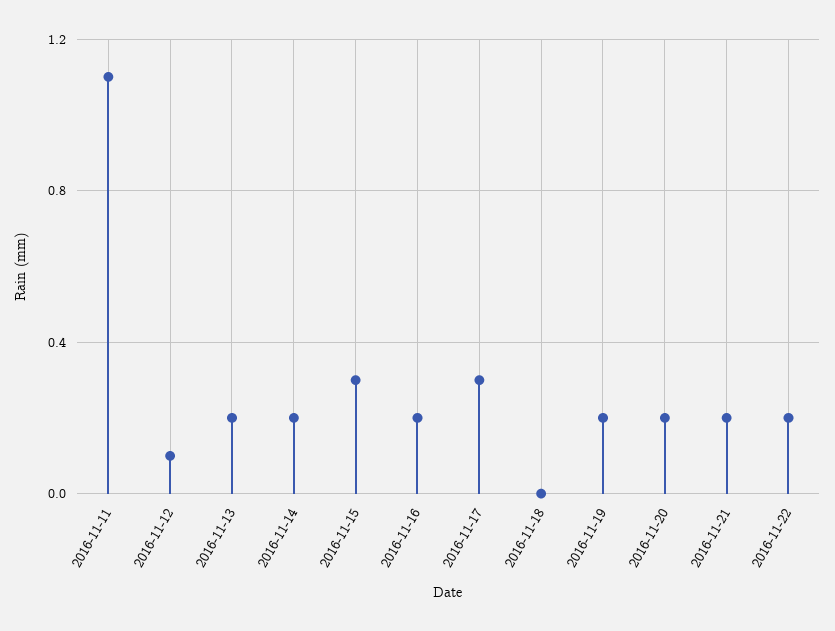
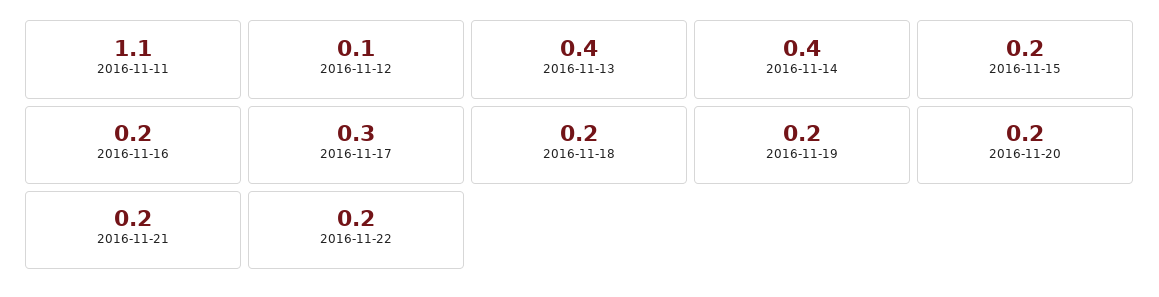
  {
    "2016-11-11": 1.1,
    "2016-11-12": 0.1,
-   "2016-11-13": 0.2,
+   "2016-11-13": 0.4,
-   "2016-11-14": 0.2,
+   "2016-11-14": 0.4,
-   "2016-11-15": 0.3,
+   "2016-11-15": 0.2,
    "2016-11-16": 0.2,
    "2016-11-17": 0.3,
-   "2016-11-18": 0,
+   "2016-11-18": 0.2,
    "2016-11-19": 0.2,
    "2016-11-20": 0.2,
    "2016-11-21": 0.2,
    "2016-11-22": 0.2
  }

